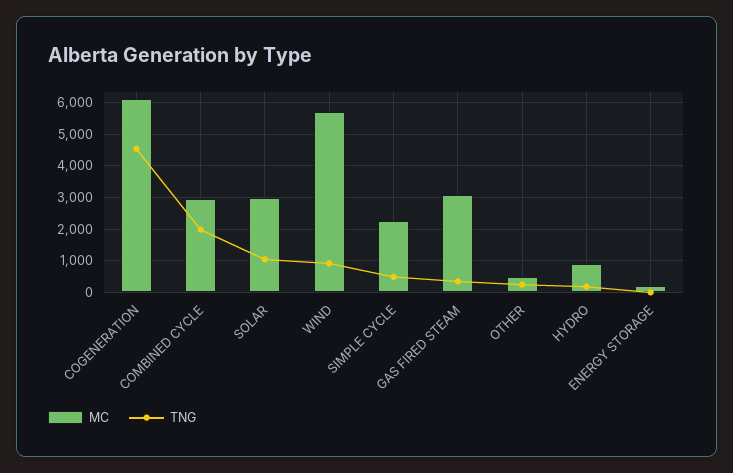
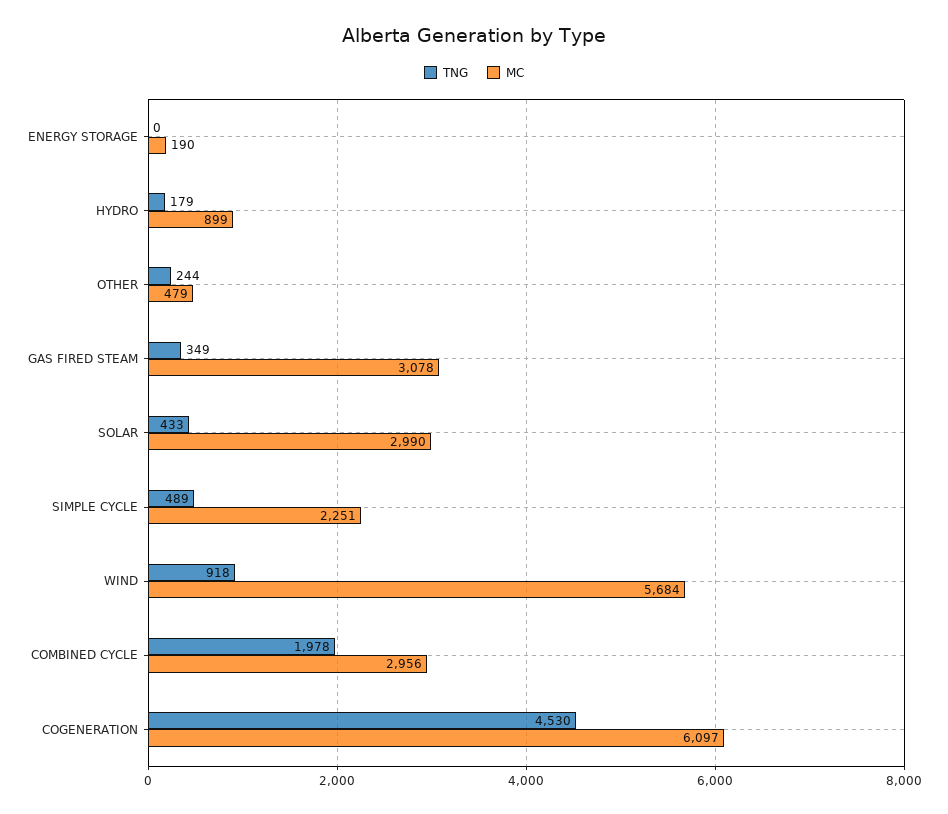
  {
    "MC": {
      "COGENERATION": 6097,
      "COMBINED CYCLE": 2956,
      "SOLAR": 2990,
      "WIND": 5684,
      "SIMPLE CYCLE": 2251,
      "GAS FIRED STEAM": 3078,
      "OTHER": 479,
      "HYDRO": 899,
      "ENERGY STORAGE": 190
    },
    "TNG": {
      "COGENERATION": 4530,
      "COMBINED CYCLE": 1978,
-     "SOLAR": 1000,
+     "SOLAR": 433,
      "WIND": 918,
      "SIMPLE CYCLE": 489,
      "GAS FIRED STEAM": 349,
      "OTHER": 244,
      "HYDRO": 179,
      "ENERGY STORAGE": 0
    }
  }

